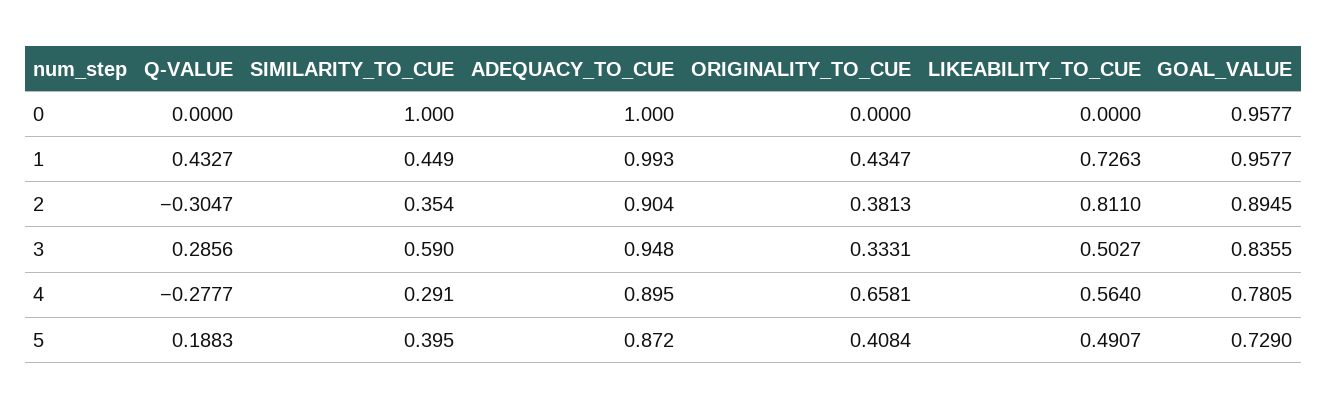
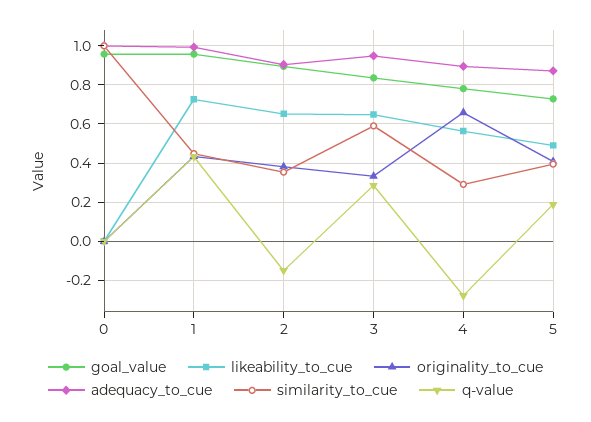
  {
    "Q-VALUE": {
      "0": 0,
      "1": 0.4327,
-     "2": -0.3047,
+     "2": -0.15,
      "3": 0.2856,
      "4": -0.2777,
      "5": 0.1883
    },
    "SIMILARITY_TO_CUE": {
      "0": 1,
      "1": 0.449,
      "2": 0.354,
      "3": 0.59,
      "4": 0.291,
      "5": 0.395
    },
    "ADEQUACY_TO_CUE": {
      "0": 1,
      "1": 0.993,
      "2": 0.904,
      "3": 0.948,
      "4": 0.895,
      "5": 0.872
    },
    "ORIGINALITY_TO_CUE": {
      "0": 0,
      "1": 0.4347,
      "2": 0.3813,
      "3": 0.3331,
      "4": 0.6581,
      "5": 0.4084
    },
    "LIKEABILITY_TO_CUE": {
      "0": 0,
      "1": 0.7263,
-     "2": 0.811,
+     "2": 0.65,
-     "3": 0.5027,
+     "3": 0.65,
      "4": 0.564,
      "5": 0.4907
    },
    "GOAL_VALUE": {
      "0": 0.9577,
      "1": 0.9577,
      "2": 0.8945,
      "3": 0.8355,
      "4": 0.7805,
      "5": 0.729
    }
  }

